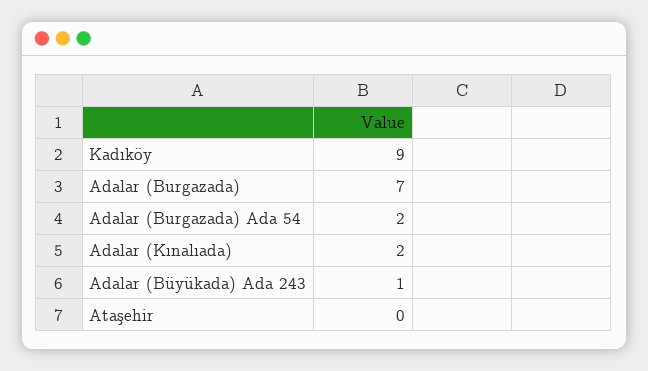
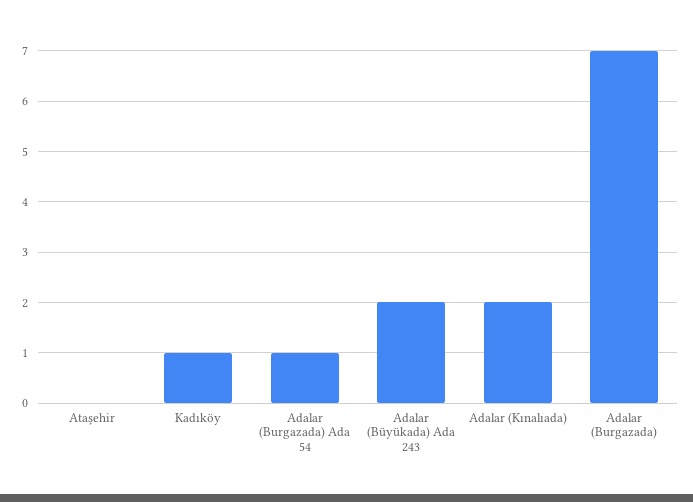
  {
-   "Kadıköy": 9,
+   "Kadıköy": 1,
    "Adalar (Burgazada)": 7,
-   "Adalar (Burgazada) Ada 54": 2,
+   "Adalar (Burgazada) Ada 54": 1,
    "Adalar (Kınalıada)": 2,
-   "Adalar (Büyükada) Ada 243": 1,
+   "Adalar (Büyükada) Ada 243": 2,
    "Ataşehir": 0
  }

